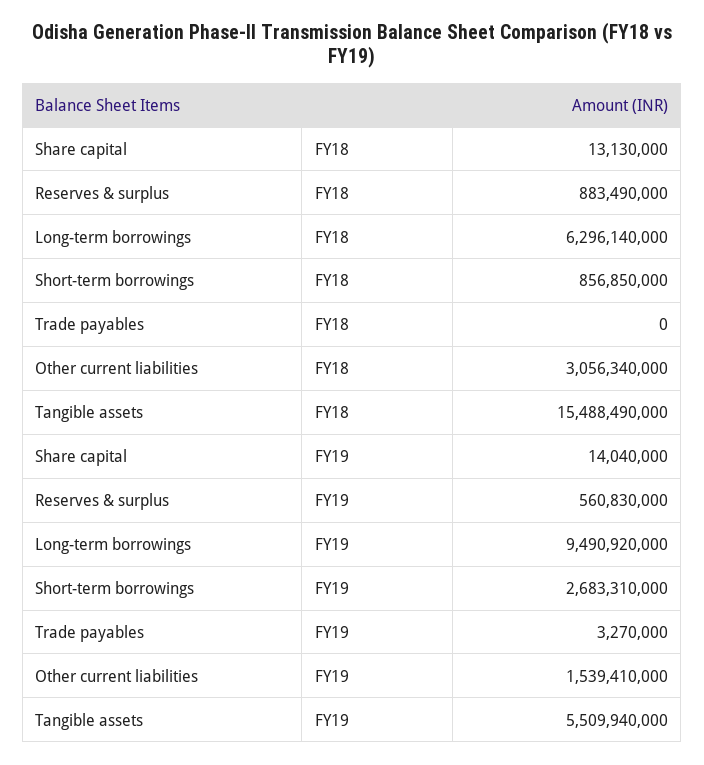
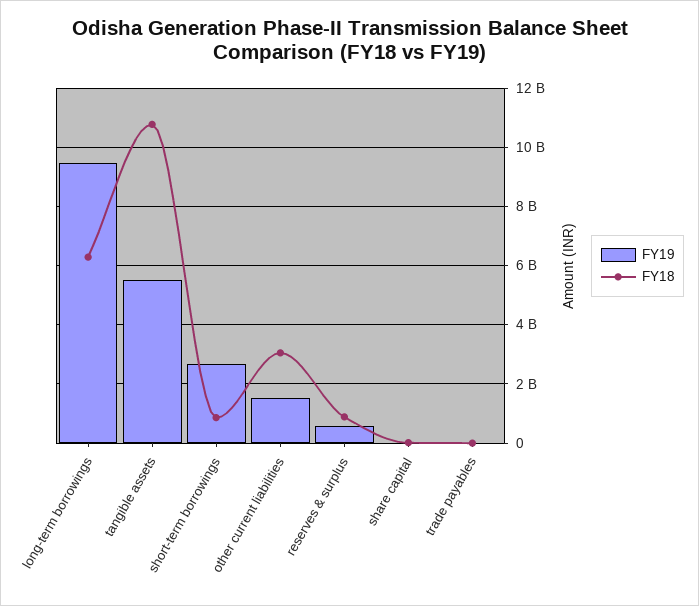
  {
    "FY18": {
      "Share capital": 13130000,
      "Reserves & surplus": 883490000,
      "Long-term borrowings": 6296140000,
      "Short-term borrowings": 856850000,
      "Trade payables": 0,
      "Other current liabilities": 3056340000,
-     "Tangible assets": 15488490000
+     "Tangible assets": 10750000000
    },
    "FY19": {
      "Share capital": 14040000,
      "Reserves & surplus": 560830000,
      "Long-term borrowings": 9490920000,
      "Short-term borrowings": 2683310000,
      "Trade payables": 3270000,
      "Other current liabilities": 1539410000,
      "Tangible assets": 5509940000
    }
  }

